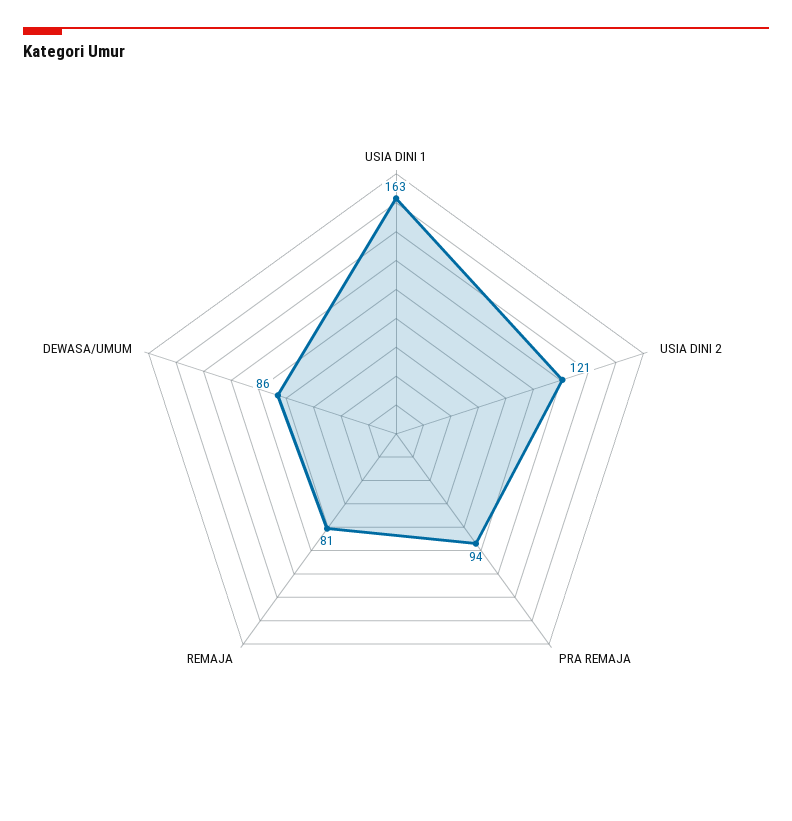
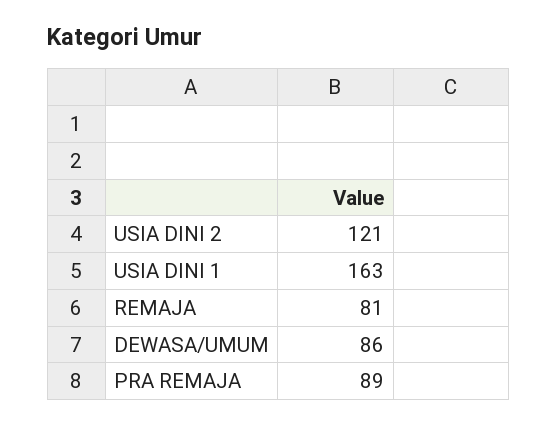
  {
    "USIA DINI 1": 163,
    "USIA DINI 2": 121,
-   "PRA REMAJA": 94,
+   "PRA REMAJA": 89,
    "REMAJA": 81,
    "DEWASA/UMUM": 86
  }

